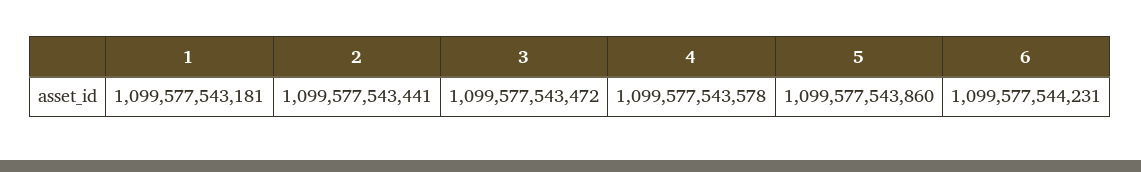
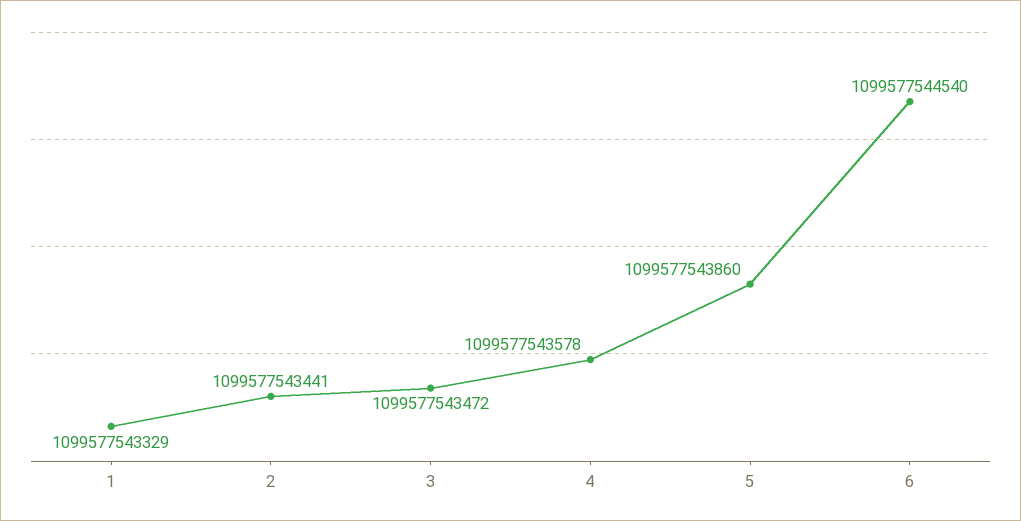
  {
-   "1": 1099577543181,
+   "1": 1099577543329,
    "2": 1099577543441,
    "3": 1099577543472,
    "4": 1099577543578,
    "5": 1099577543860,
-   "6": 1099577544231
+   "6": 1099577544540
  }

